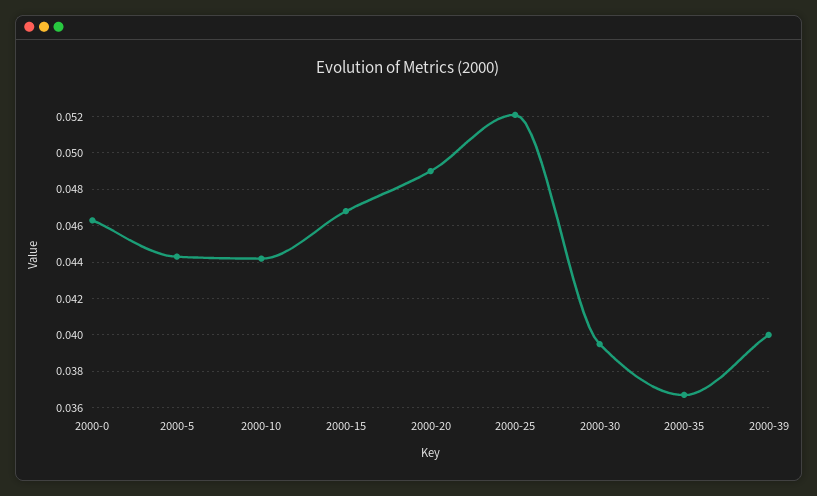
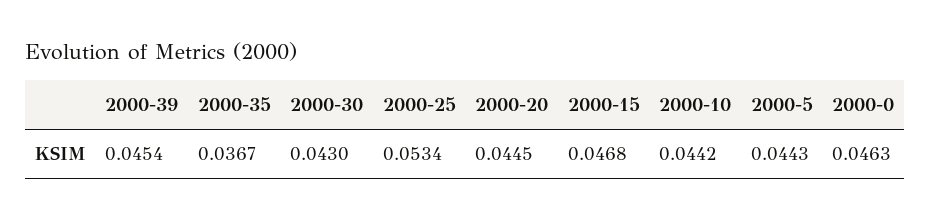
  {
    "2000-0": 0.0463,
    "2000-5": 0.0443,
    "2000-10": 0.0442,
    "2000-15": 0.0468,
-   "2000-20": 0.049,
+   "2000-20": 0.0445,
-   "2000-25": 0.052,
+   "2000-25": 0.0534,
-   "2000-30": 0.0395,
+   "2000-30": 0.043,
    "2000-35": 0.0367,
-   "2000-39": 0.04
+   "2000-39": 0.0454
  }

